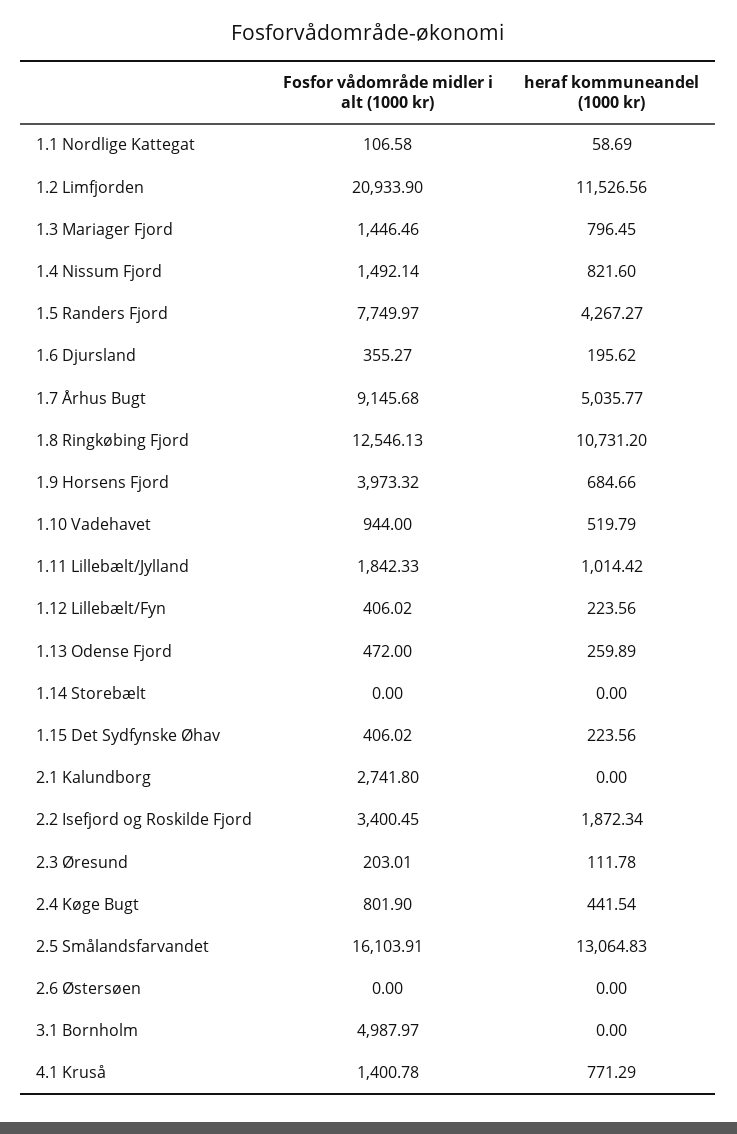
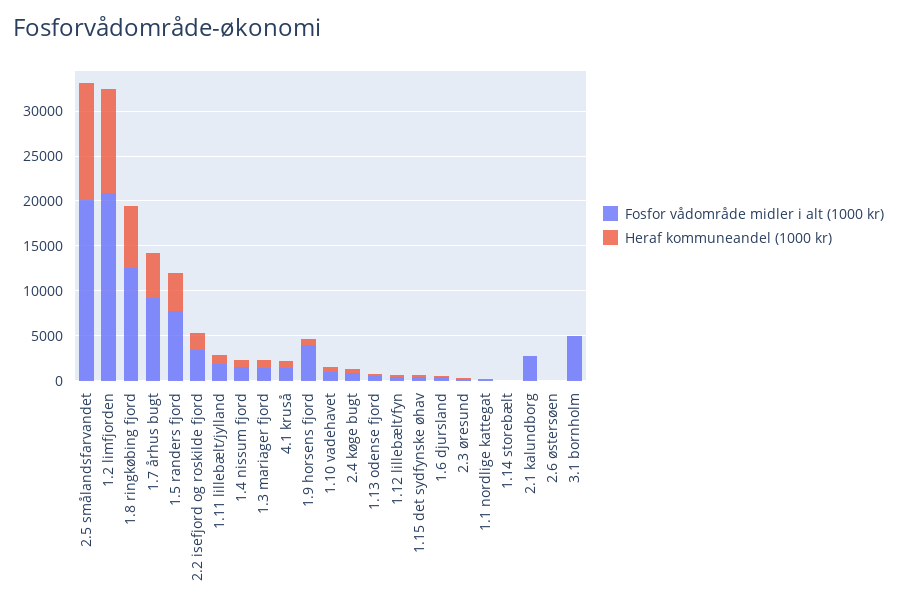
  {
    "Fosfor vådområde midler i alt (1000 kr)": {
      "1.1 Nordlige Kattegat": 106.58,
      "1.2 Limfjorden": 20933.9,
      "1.3 Mariager Fjord": 1446.46,
      "1.4 Nissum Fjord": 1492.14,
      "1.5 Randers Fjord": 7749.97,
      "1.6 Djursland": 355.27,
      "1.7 Århus Bugt": 9145.68,
      "1.8 Ringkøbing Fjord": 12546.13,
      "1.9 Horsens Fjord": 3973.32,
      "1.10 Vadehavet": 944,
      "1.11 Lillebælt/Jylland": 1842.33,
      "1.12 Lillebælt/Fyn": 406.02,
      "1.13 Odense Fjord": 472,
      "1.14 Storebælt": 0,
      "1.15 Det Sydfynske Øhav": 406.02,
      "2.1 Kalundborg": 2741.8,
      "2.2 Isefjord og Roskilde Fjord": 3400.45,
      "2.3 Øresund": 203.01,
      "2.4 Køge Bugt": 801.9,
-     "2.5 Smålandsfarvandet": 16103.91,
+     "2.5 Smålandsfarvandet": 20000,
      "2.6 Østersøen": 0,
      "3.1 Bornholm": 4987.97,
      "4.1 Kruså": 1400.78
    },
    "heraf kommuneandel (1000 kr)": {
      "1.1 Nordlige Kattegat": 58.69,
      "1.2 Limfjorden": 11526.56,
      "1.3 Mariager Fjord": 796.45,
      "1.4 Nissum Fjord": 821.6,
      "1.5 Randers Fjord": 4267.27,
      "1.6 Djursland": 195.62,
      "1.7 Århus Bugt": 5035.77,
-     "1.8 Ringkøbing Fjord": 10731.2,
+     "1.8 Ringkøbing Fjord": 7000,
      "1.9 Horsens Fjord": 684.66,
      "1.10 Vadehavet": 519.79,
      "1.11 Lillebælt/Jylland": 1014.42,
      "1.12 Lillebælt/Fyn": 223.56,
      "1.13 Odense Fjord": 259.89,
      "1.14 Storebælt": 0,
      "1.15 Det Sydfynske Øhav": 223.56,
      "2.1 Kalundborg": 0,
      "2.2 Isefjord og Roskilde Fjord": 1872.34,
      "2.3 Øresund": 111.78,
      "2.4 Køge Bugt": 441.54,
      "2.5 Smålandsfarvandet": 13064.83,
      "2.6 Østersøen": 0,
      "3.1 Bornholm": 0,
      "4.1 Kruså": 771.29
    }
  }

